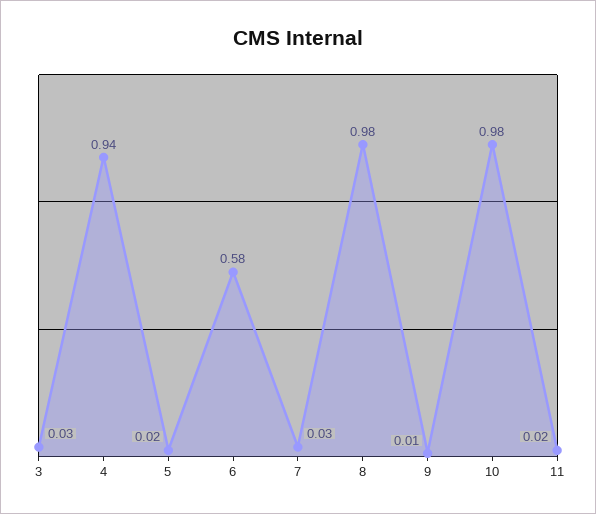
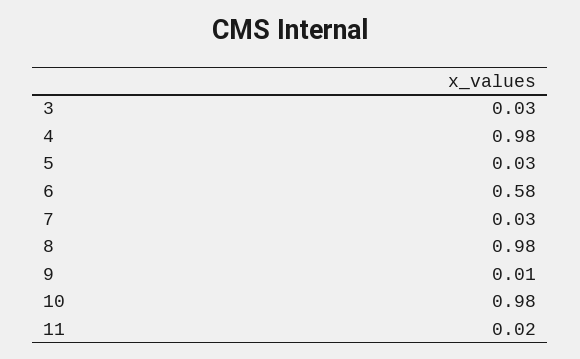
  {
    "3": 0.03,
-   "4": 0.94,
+   "4": 0.98,
-   "5": 0.02,
+   "5": 0.03,
    "6": 0.58,
    "7": 0.03,
    "8": 0.98,
    "9": 0.01,
    "10": 0.98,
    "11": 0.02
  }

